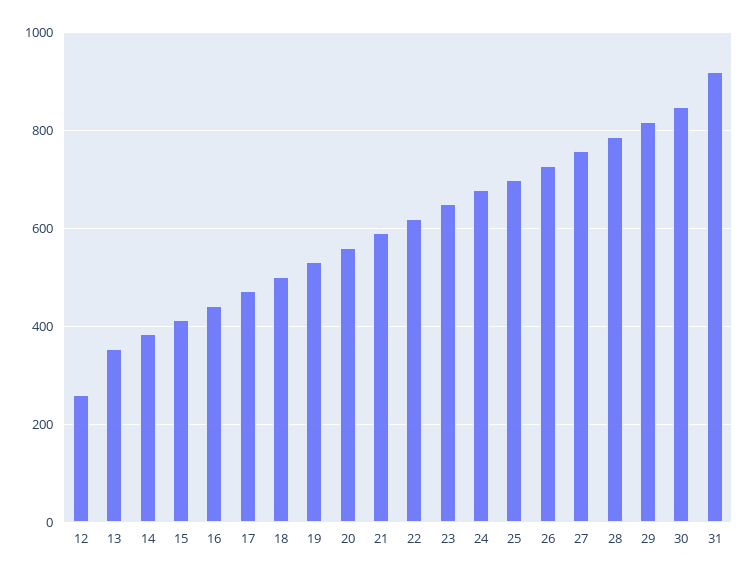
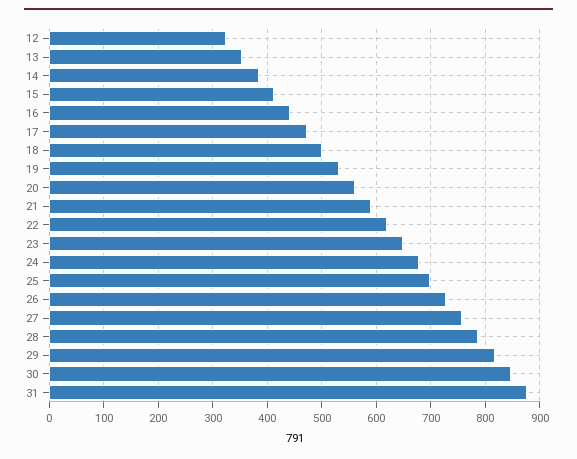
  {
-   "12": 260,
+   "12": 320,
    "13": 360,
    "14": 380,
    "15": 420,
    "16": 440,
    "17": 480,
    "18": 500,
    "19": 540,
    "20": 560,
    "21": 600,
    "22": 620,
    "23": 640,
    "24": 680,
    "25": 700,
    "26": 720,
    "27": 760,
    "28": 780,
    "29": 820,
    "30": 840,
-   "31": 920
+   "31": 880
  }

